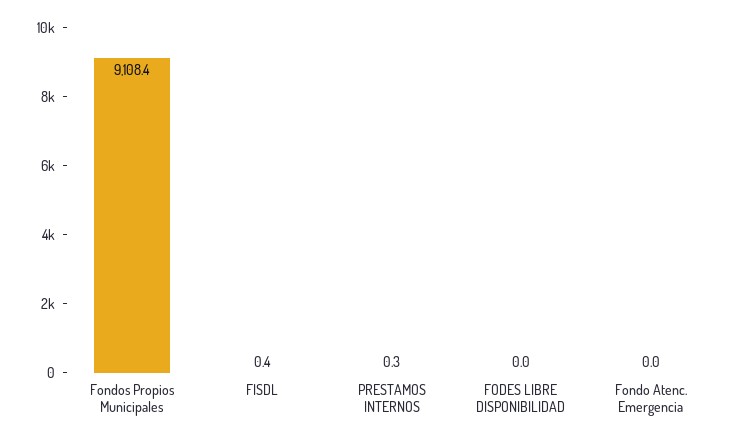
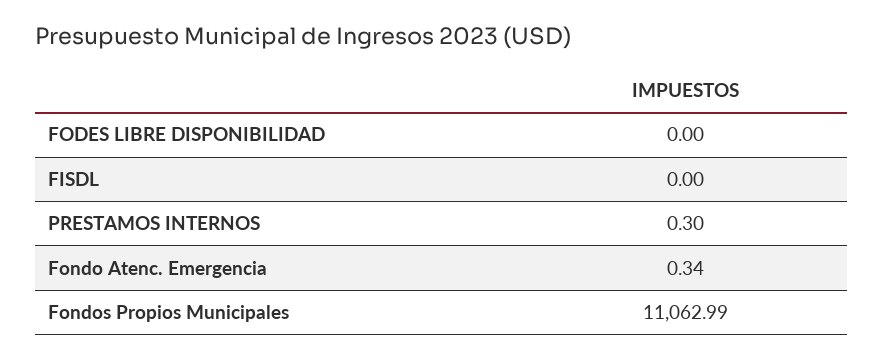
  {
-   "Fondos Propios Municipales": 9108.4,
+   "Fondos Propios Municipales": 11062.99,
-   "FISDL": 0.4,
+   "FISDL": 0,
    "PRESTAMOS INTERNOS": 0.3,
    "FODES LIBRE DISPONIBILIDAD": 0,
-   "Fondo Atenc. Emergencia": 0
+   "Fondo Atenc. Emergencia": 0.34
  }

